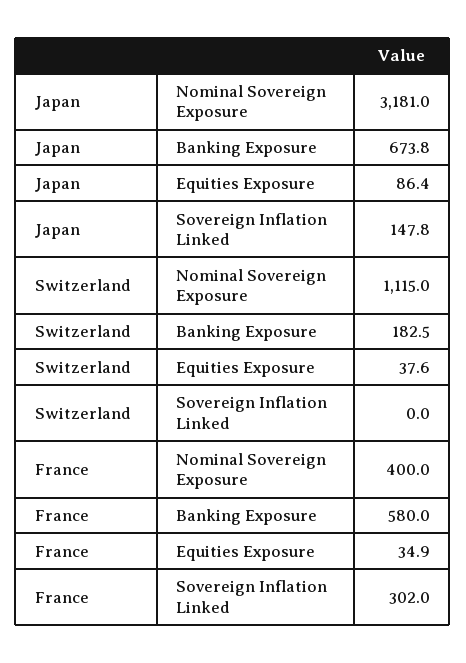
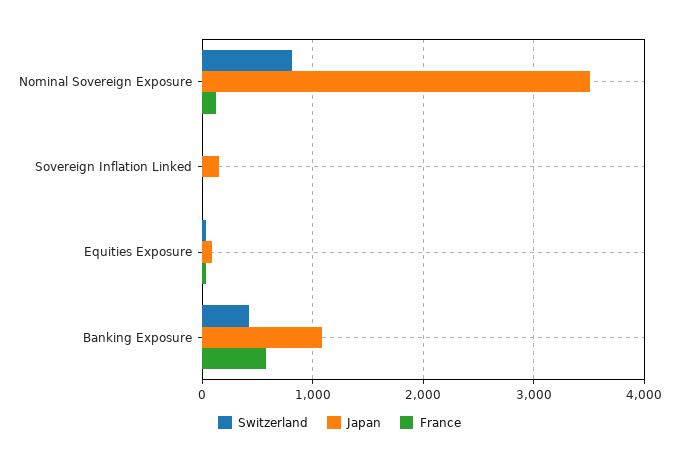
  {
    "Japan": {
-     "Nominal Sovereign Exposure": 3181,
+     "Nominal Sovereign Exposure": 3500,
-     "Banking Exposure": 673.8,
+     "Banking Exposure": 1100,
      "Equities Exposure": 86.4,
      "Sovereign Inflation Linked": 147.8
    },
    "Switzerland": {
-     "Nominal Sovereign Exposure": 1115,
+     "Nominal Sovereign Exposure": 800,
-     "Banking Exposure": 182.5,
+     "Banking Exposure": 400,
      "Equities Exposure": 37.6,
      "Sovereign Inflation Linked": 0
    },
    "France": {
-     "Nominal Sovereign Exposure": 400,
+     "Nominal Sovereign Exposure": 100,
      "Banking Exposure": 580,
      "Equities Exposure": 34.9,
-     "Sovereign Inflation Linked": 302
+     "Sovereign Inflation Linked": 0
    }
  }

